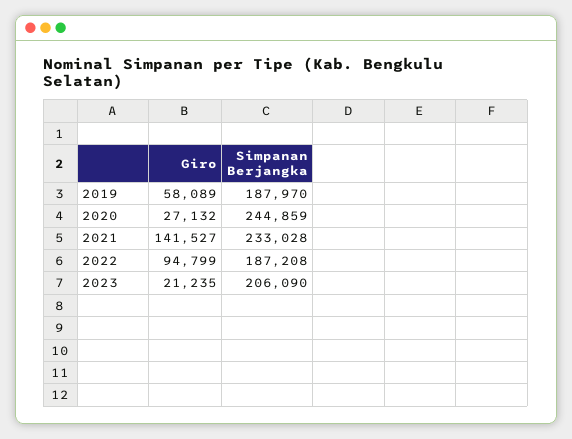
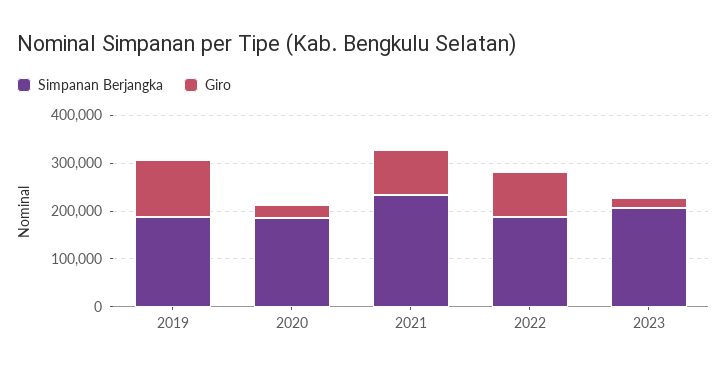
  {
    "Giro": {
-     "2019": 58089,
+     "2019": 120000,
      "2020": 27132,
-     "2021": 141527,
+     "2021": 100000,
      "2022": 94799,
      "2023": 21235
    },
    "Simpanan Berjangka": {
      "2019": 187970,
-     "2020": 244859,
+     "2020": 180000,
      "2021": 233028,
      "2022": 187208,
      "2023": 206090
    }
  }

